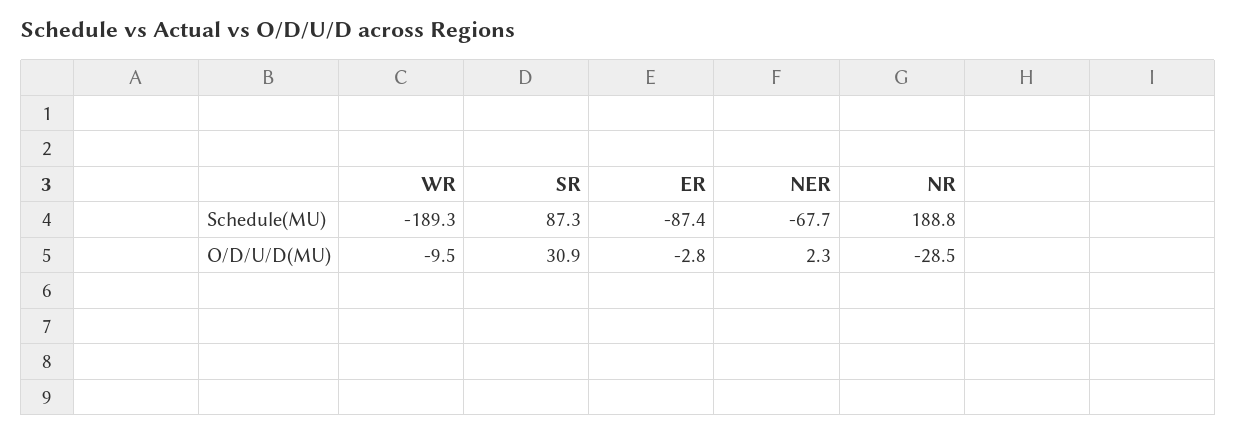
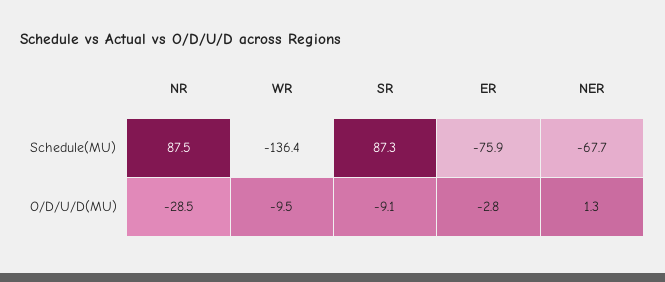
  {
    "WR": {
-     "Schedule(MU)": -189.3,
+     "Schedule(MU)": -136.4,
      "O/D/U/D(MU)": -9.5
    },
    "SR": {
      "Schedule(MU)": 87.3,
-     "O/D/U/D(MU)": 30.9
+     "O/D/U/D(MU)": -9.1
    },
    "ER": {
-     "Schedule(MU)": -87.4,
+     "Schedule(MU)": -75.9,
      "O/D/U/D(MU)": -2.8
    },
    "NER": {
      "Schedule(MU)": -67.7,
-     "O/D/U/D(MU)": 2.3
+     "O/D/U/D(MU)": 1.3
    },
    "NR": {
-     "Schedule(MU)": 188.8,
+     "Schedule(MU)": 87.5,
      "O/D/U/D(MU)": -28.5
    }
  }

